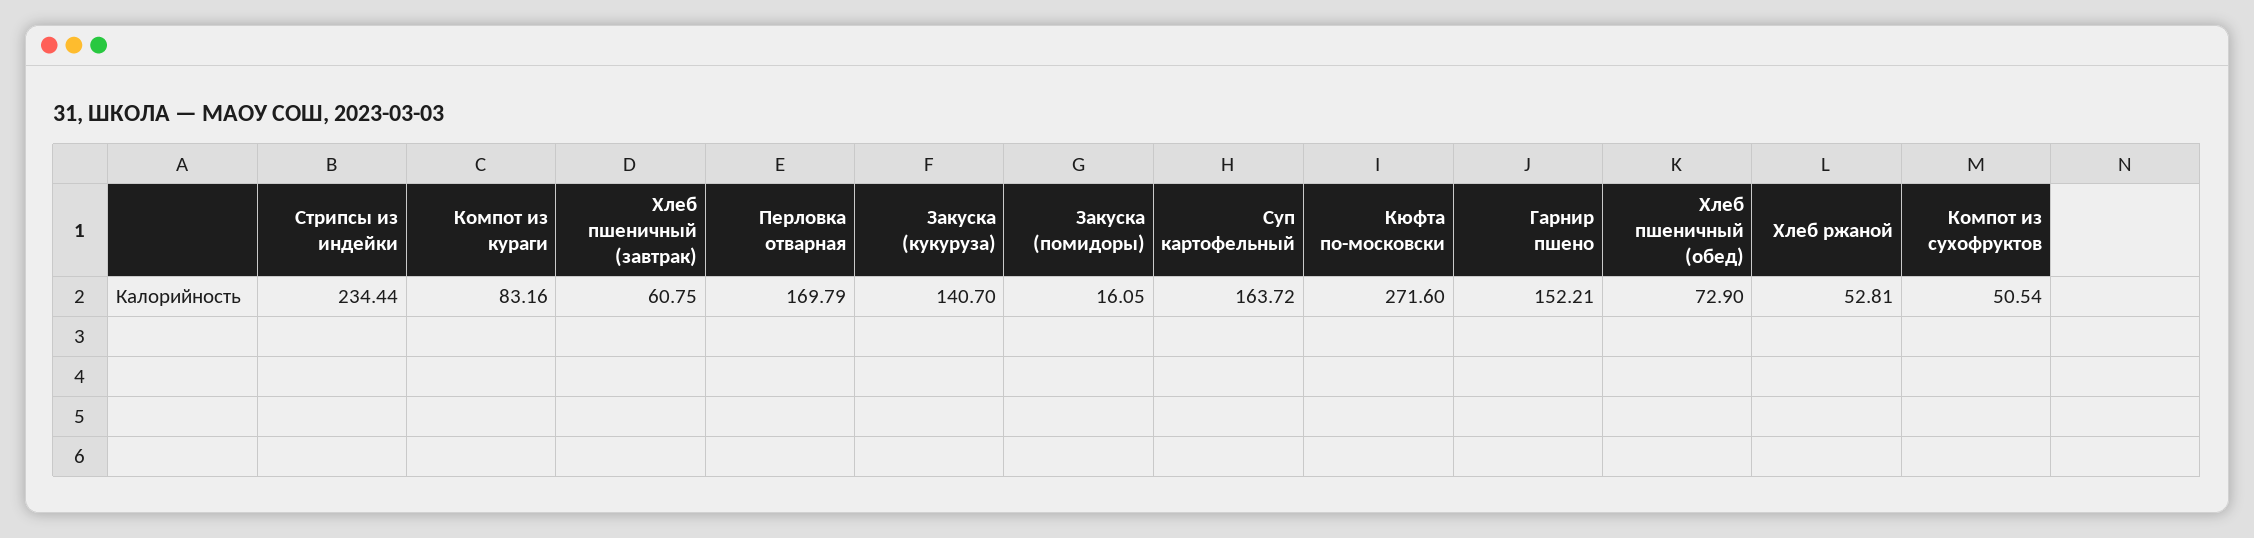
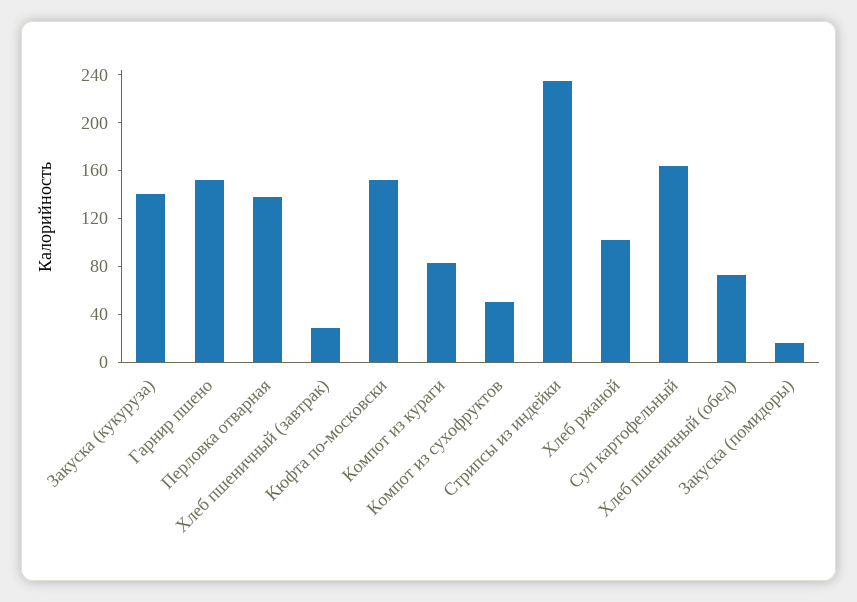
  {
    "Стрипсы из индейки": 234.44,
    "Компот из кураги": 83.16,
-   "Хлеб пшеничный (завтрак)": 60.75,
+   "Хлеб пшеничный (завтрак)": 30,
-   "Перловка отварная": 169.79,
+   "Перловка отварная": 140,
    "Закуска (кукуруза)": 140.7,
    "Закуска (помидоры)": 16.05,
    "Суп картофельный": 163.72,
-   "Кюфта по-московски": 271.6,
+   "Кюфта по-московски": 150,
    "Гарнир пшено": 152.21,
    "Хлеб пшеничный (обед)": 72.9,
-   "Хлеб ржаной": 52.81,
+   "Хлеб ржаной": 100,
    "Компот из сухофруктов": 50.54
  }

